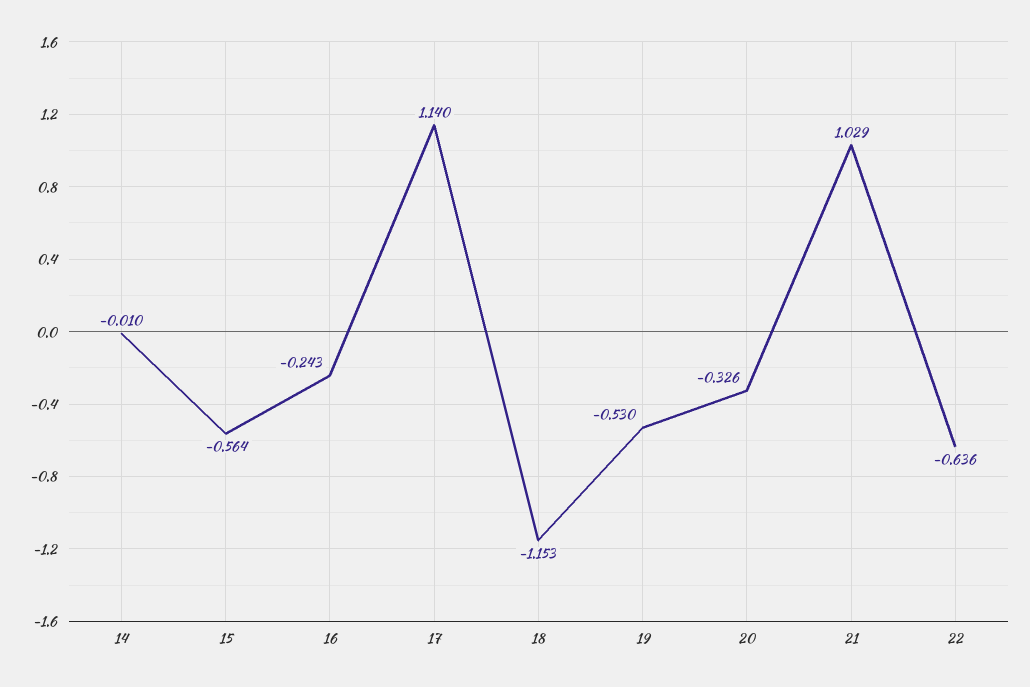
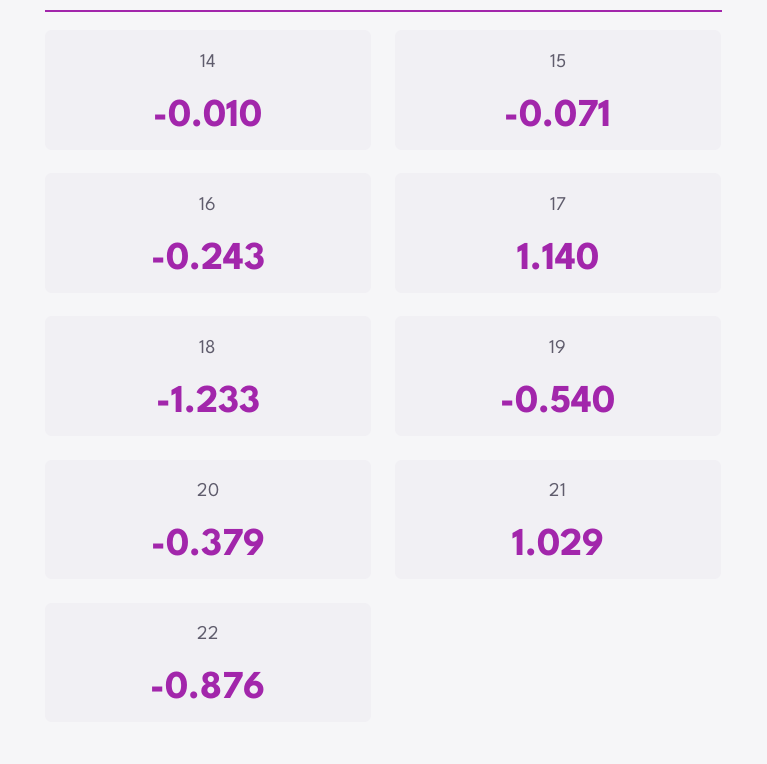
  {
    "14": -0.01,
-   "15": -0.564,
+   "15": -0.071,
    "16": -0.243,
    "17": 1.14,
-   "18": -1.153,
+   "18": -1.233,
-   "19": -0.53,
+   "19": -0.54,
-   "20": -0.326,
+   "20": -0.379,
    "21": 1.029,
-   "22": -0.636
+   "22": -0.876
  }

